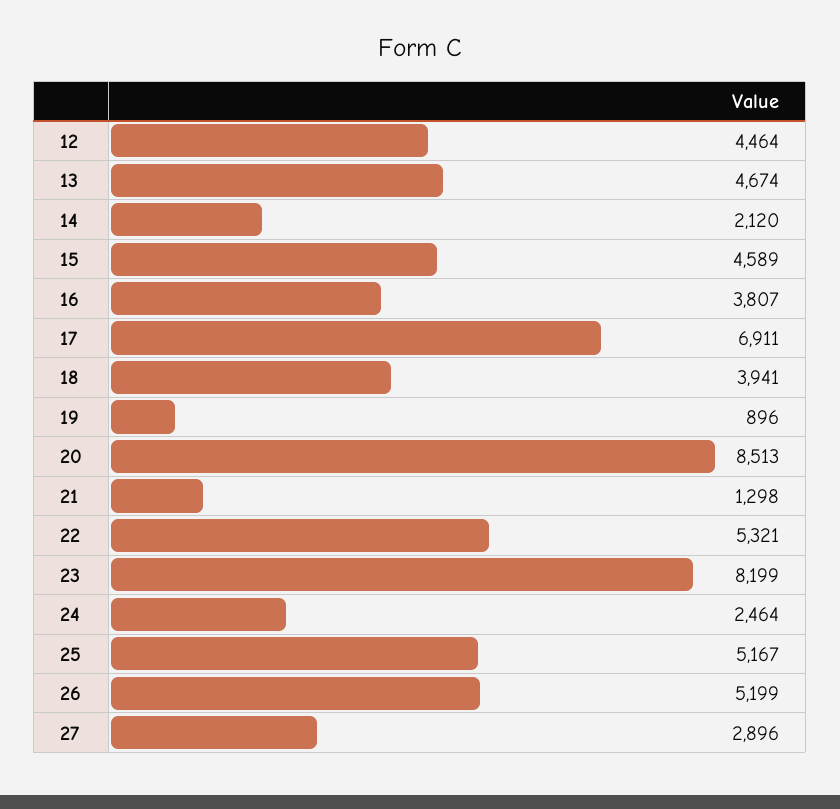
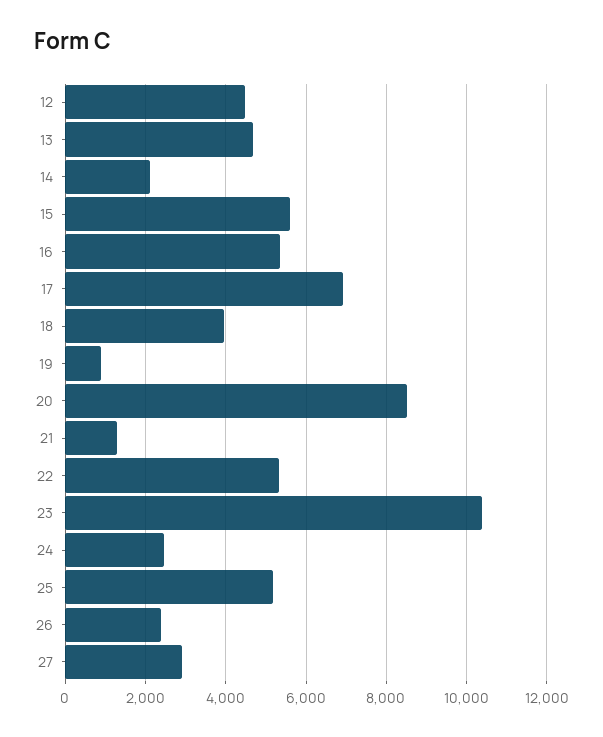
  {
    "12": 4464,
    "13": 4674,
    "14": 2120,
-   "15": 4589,
+   "15": 5600,
-   "16": 3807,
+   "16": 5400,
    "17": 6911,
    "18": 3941,
    "19": 896,
    "20": 8513,
    "21": 1298,
    "22": 5321,
-   "23": 8199,
+   "23": 10400,
    "24": 2464,
    "25": 5167,
-   "26": 5199,
+   "26": 2400,
    "27": 2896
  }

